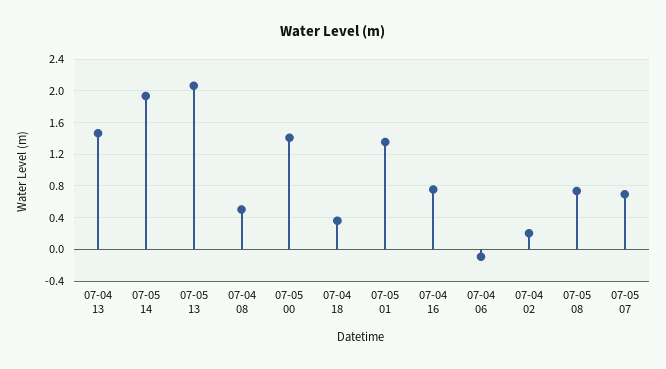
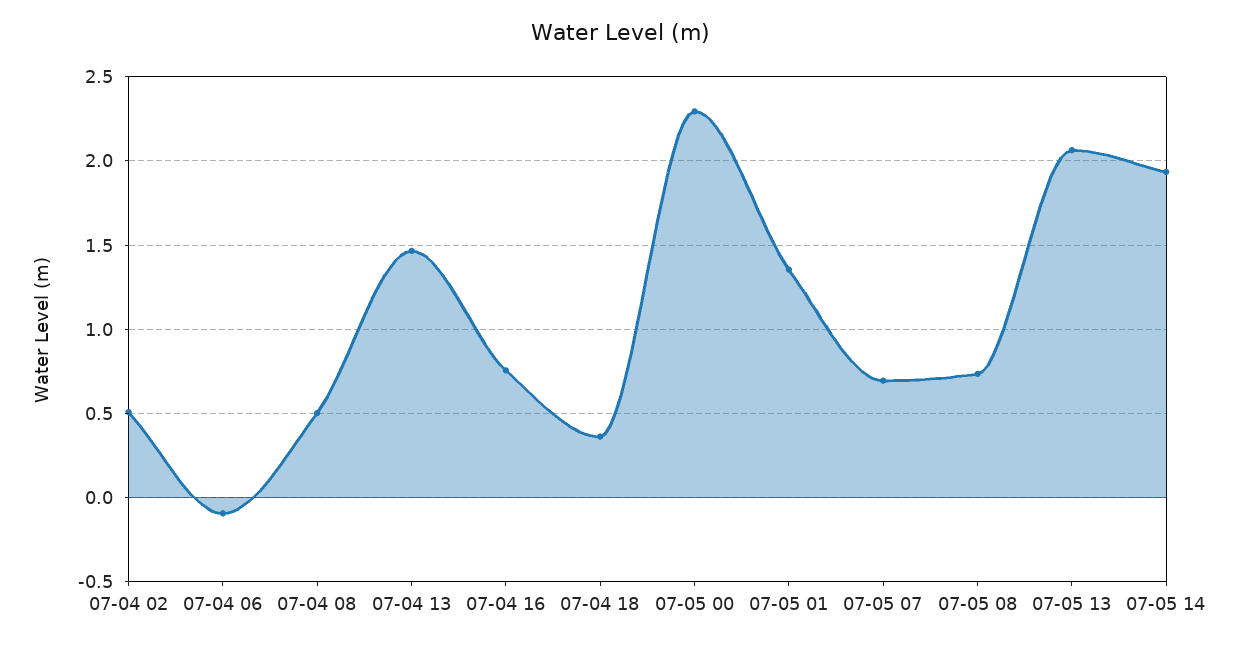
  {
    "07-04 13": 1.45,
    "07-05 14": 1.95,
    "07-05 13": 2.05,
    "07-04 08": 0.5,
-   "07-05 00": 1.4,
+   "07-05 00": 2.3,
    "07-04 18": 0.35,
    "07-05 01": 1.35,
    "07-04 16": 0.75,
    "07-04 06": -0.1,
-   "07-04 02": 0.2,
+   "07-04 02": 0.5,
    "07-05 08": 0.75,
    "07-05 07": 0.7
  }

